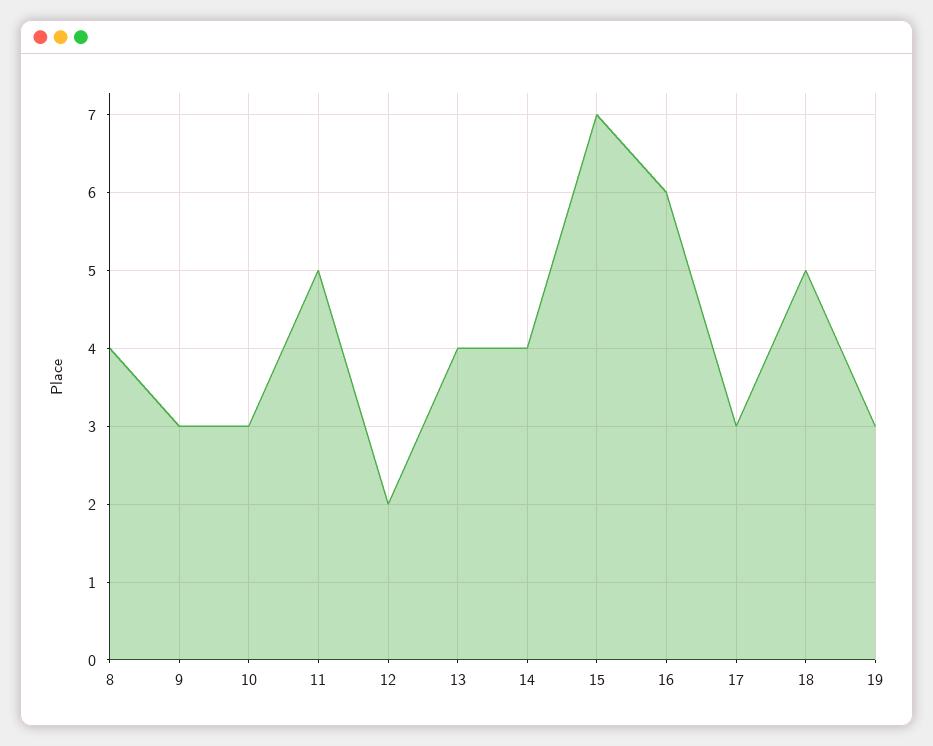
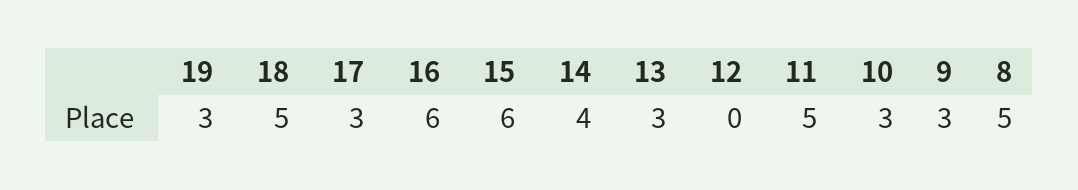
  {
-   "8": 4,
+   "8": 5,
    "9": 3,
    "10": 3,
    "11": 5,
-   "12": 2,
+   "12": 0,
-   "13": 4,
+   "13": 3,
    "14": 4,
-   "15": 7,
+   "15": 6,
    "16": 6,
    "17": 3,
    "18": 5,
    "19": 3
  }

